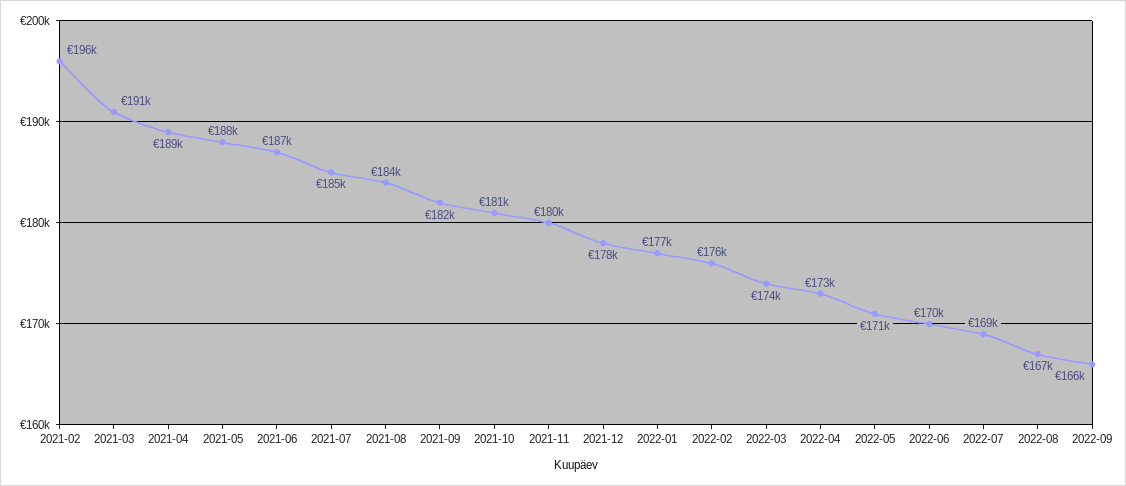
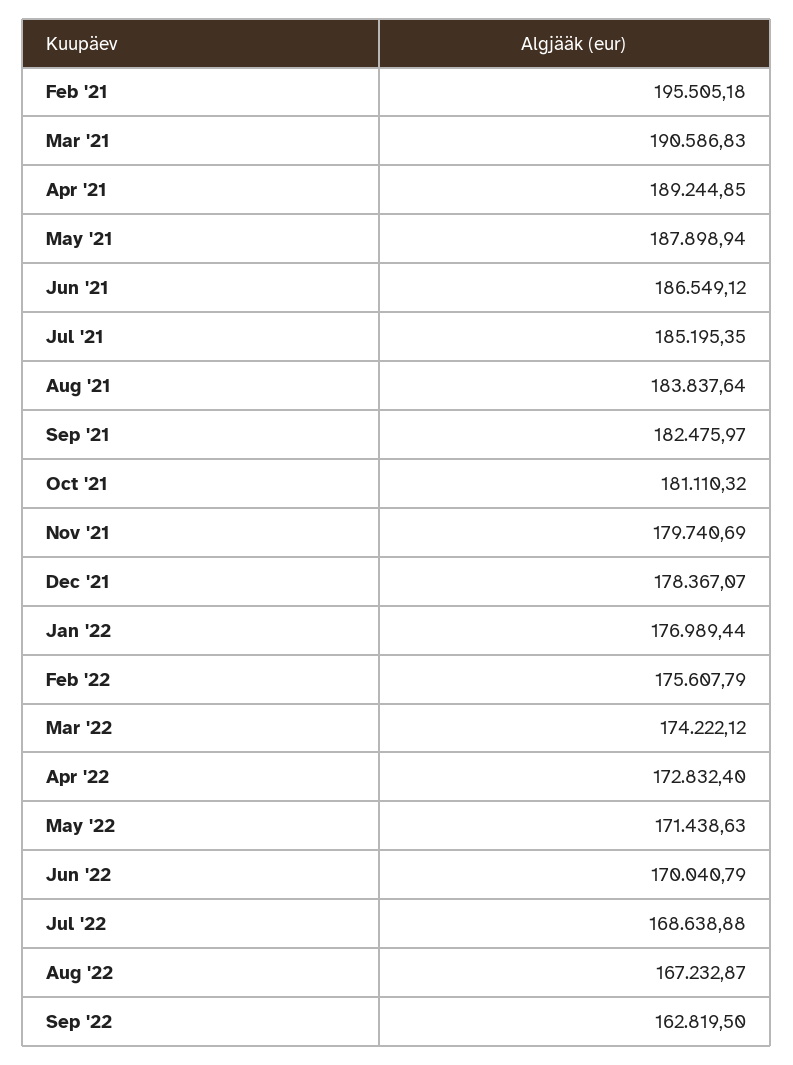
  {
    "2021-02": 195505.18,
    "2021-03": 190586.83,
    "2021-04": 189244.85,
    "2021-05": 187898.94,
    "2021-06": 186549.12,
    "2021-07": 185195.35,
    "2021-08": 183837.64,
    "2021-09": 182475.97,
    "2021-10": 181110.32,
    "2021-11": 179740.69,
    "2021-12": 178367.07,
    "2022-01": 176989.44,
    "2022-02": 175607.79,
    "2022-03": 174222.12,
    "2022-04": 172832.4,
    "2022-05": 171438.63,
    "2022-06": 170040.79,
    "2022-07": 168638.88,
    "2022-08": 167232.87,
-   "2022-09": 166000
+   "2022-09": 162819.5
  }

